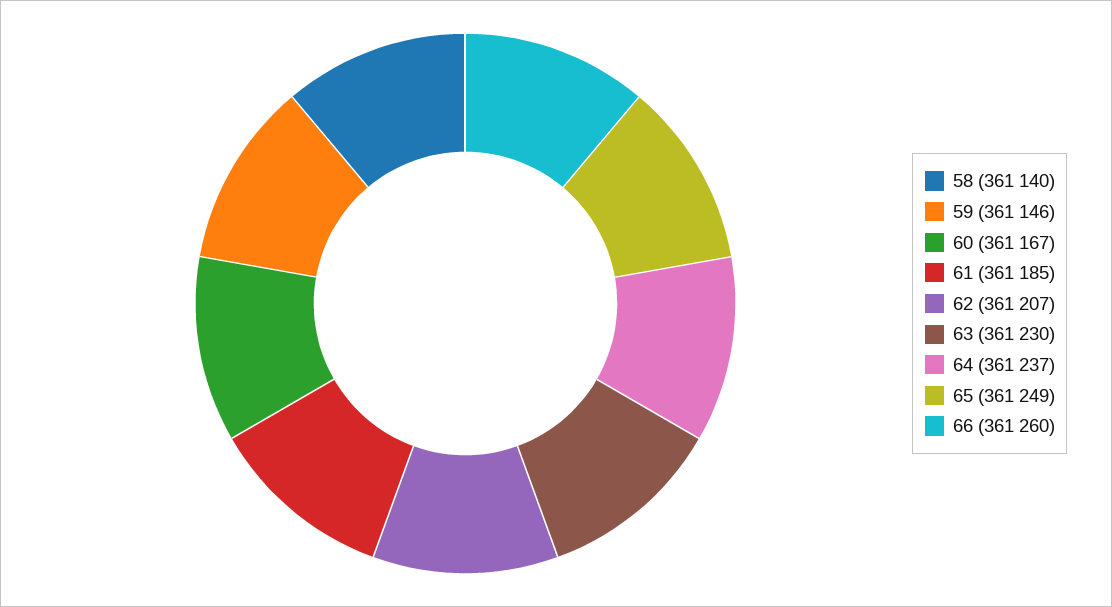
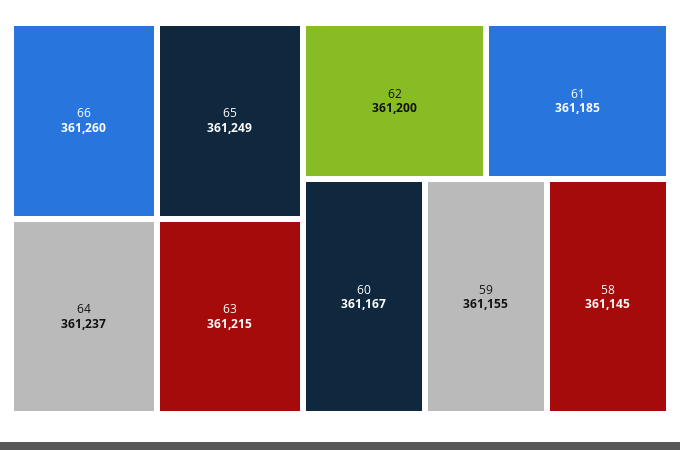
  {
-   "58": 361140,
+   "58": 361145,
-   "59": 361146,
+   "59": 361155,
    "60": 361167,
    "61": 361185,
-   "62": 361207,
+   "62": 361200,
-   "63": 361230,
+   "63": 361215,
    "64": 361237,
    "65": 361249,
    "66": 361260
  }

